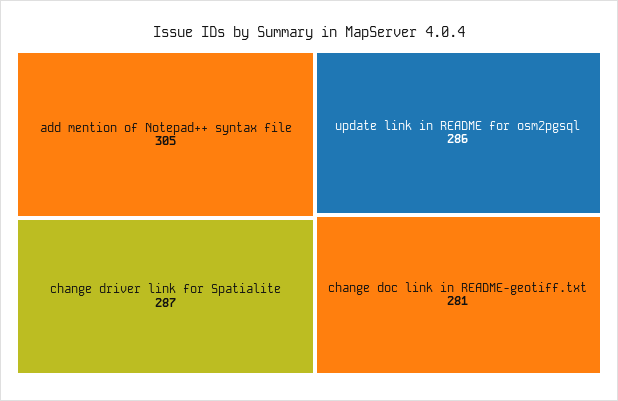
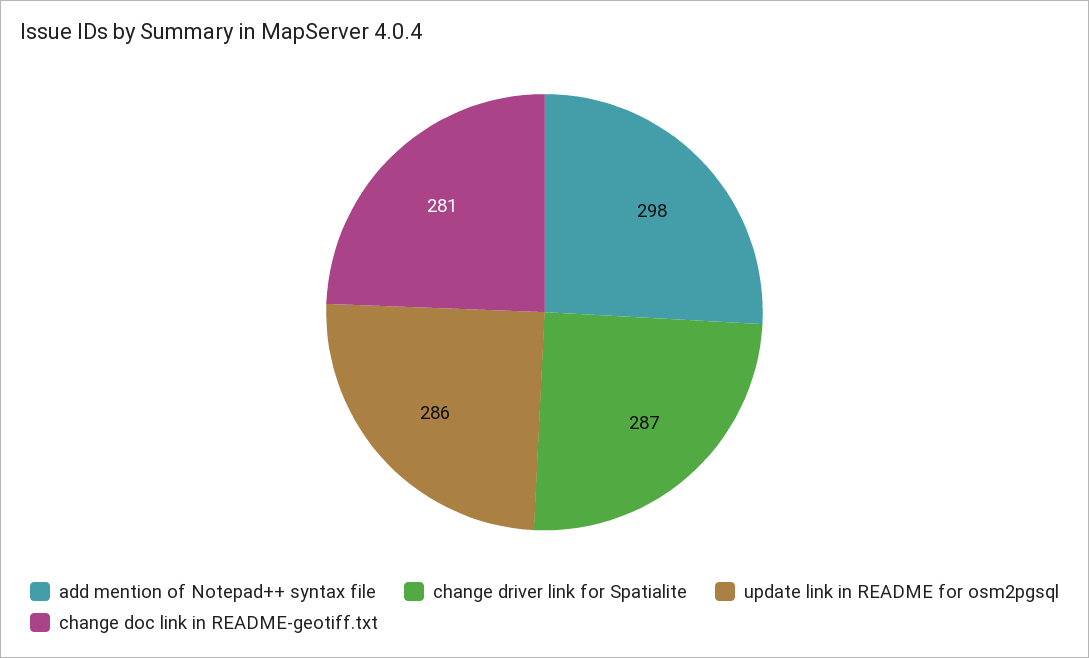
  {
-   "add mention of Notepad++ syntax file": 305,
+   "add mention of Notepad++ syntax file": 298,
    "change driver link for Spatialite": 287,
    "update link in README for osm2pgsql": 286,
    "change doc link in README-geotiff.txt": 281
  }

